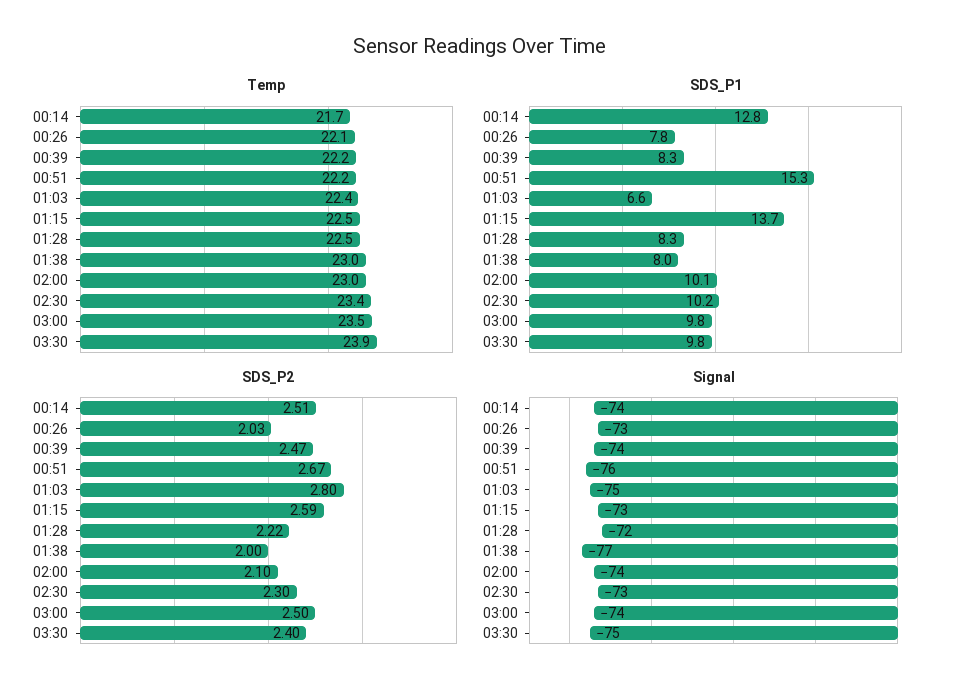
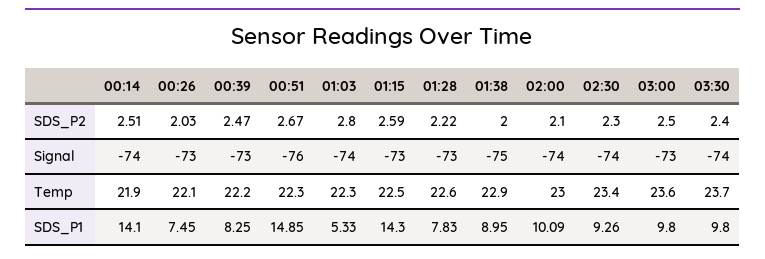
  {
    "Temp": {
-     "00:14": 21.7,
+     "00:14": 21.9,
      "00:26": 22.1,
      "00:39": 22.2,
-     "00:51": 22.2,
+     "00:51": 22.3,
-     "01:03": 22.4,
+     "01:03": 22.3,
      "01:15": 22.5,
-     "01:28": 22.5,
+     "01:28": 22.6,
-     "01:38": 23,
+     "01:38": 22.9,
      "02:00": 23,
      "02:30": 23.4,
-     "03:00": 23.5,
+     "03:00": 23.6,
-     "03:30": 23.9
+     "03:30": 23.7
    },
    "SDS_P1": {
-     "00:14": 12.8,
+     "00:14": 14.1,
-     "00:26": 7.8,
+     "00:26": 7.45,
      "00:39": 8.25,
-     "00:51": 15.3,
+     "00:51": 14.85,
-     "01:03": 6.6,
+     "01:03": 5.33,
-     "01:15": 13.7,
+     "01:15": 14.3,
-     "01:28": 8.3,
+     "01:28": 7.83,
-     "01:38": 8,
+     "01:38": 8.95,
      "02:00": 10.09,
-     "02:30": 10.2,
+     "02:30": 9.26,
      "03:00": 9.8,
      "03:30": 9.8
    },
    "SDS_P2": {
      "00:14": 2.51,
      "00:26": 2.03,
      "00:39": 2.47,
      "00:51": 2.67,
      "01:03": 2.8,
      "01:15": 2.59,
      "01:28": 2.22,
      "01:38": 2,
      "02:00": 2.1,
      "02:30": 2.3,
      "03:00": 2.5,
      "03:30": 2.4
    },
    "Signal": {
      "00:14": -74,
      "00:26": -73,
-     "00:39": -74,
+     "00:39": -73,
      "00:51": -76,
-     "01:03": -75,
+     "01:03": -74,
      "01:15": -73,
-     "01:28": -72,
+     "01:28": -73,
-     "01:38": -77,
+     "01:38": -75,
      "02:00": -74,
-     "02:30": -73,
+     "02:30": -74,
-     "03:00": -74,
+     "03:00": -73,
-     "03:30": -75
+     "03:30": -74
    }
  }

